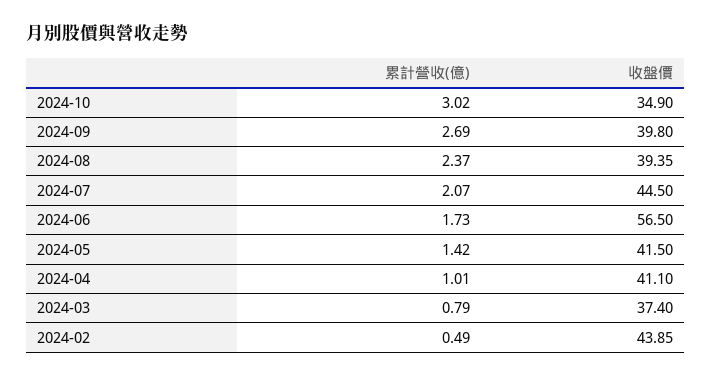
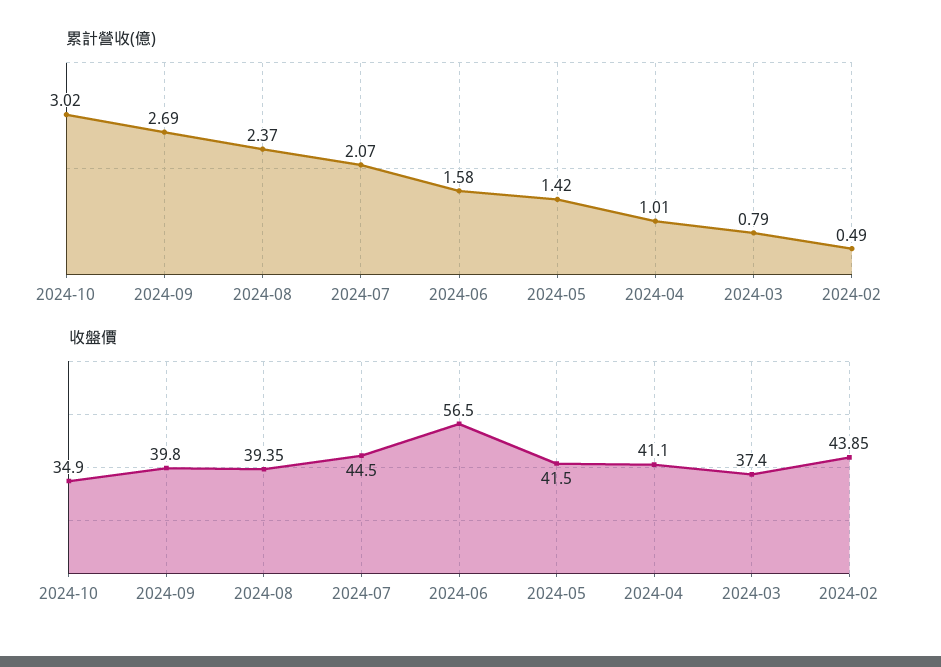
  {
    "累計營收(億)": {
      "2024-10": 3.02,
      "2024-09": 2.69,
      "2024-08": 2.37,
      "2024-07": 2.07,
-     "2024-06": 1.73,
+     "2024-06": 1.58,
      "2024-05": 1.42,
      "2024-04": 1.01,
      "2024-03": 0.79,
      "2024-02": 0.49
    },
    "收盤價": {
      "2024-10": 34.9,
      "2024-09": 39.8,
      "2024-08": 39.35,
      "2024-07": 44.5,
      "2024-06": 56.5,
      "2024-05": 41.5,
      "2024-04": 41.1,
      "2024-03": 37.4,
      "2024-02": 43.85
    }
  }

